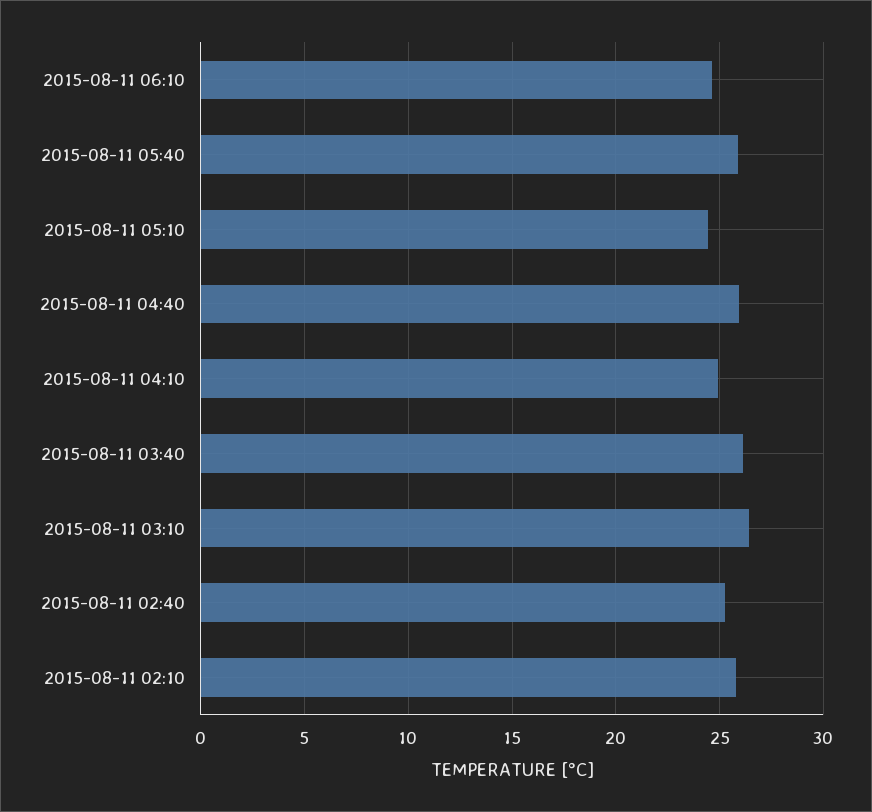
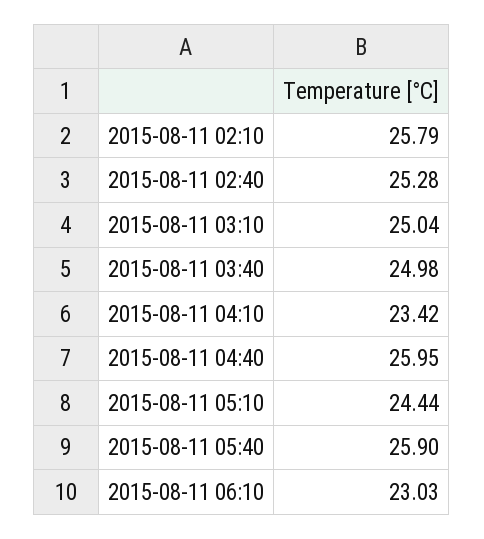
  {
-   "2015-08-11 06:10": 24.5,
+   "2015-08-11 06:10": 23.03,
    "2015-08-11 05:40": 25.9,
    "2015-08-11 05:10": 24.44,
    "2015-08-11 04:40": 25.95,
-   "2015-08-11 04:10": 25,
+   "2015-08-11 04:10": 23.42,
-   "2015-08-11 03:40": 26,
+   "2015-08-11 03:40": 24.98,
-   "2015-08-11 03:10": 26.5,
+   "2015-08-11 03:10": 25.04,
    "2015-08-11 02:40": 25.28,
    "2015-08-11 02:10": 25.79
  }

